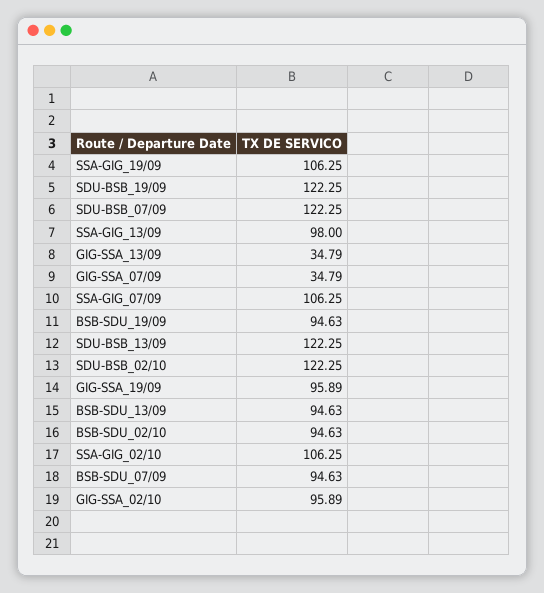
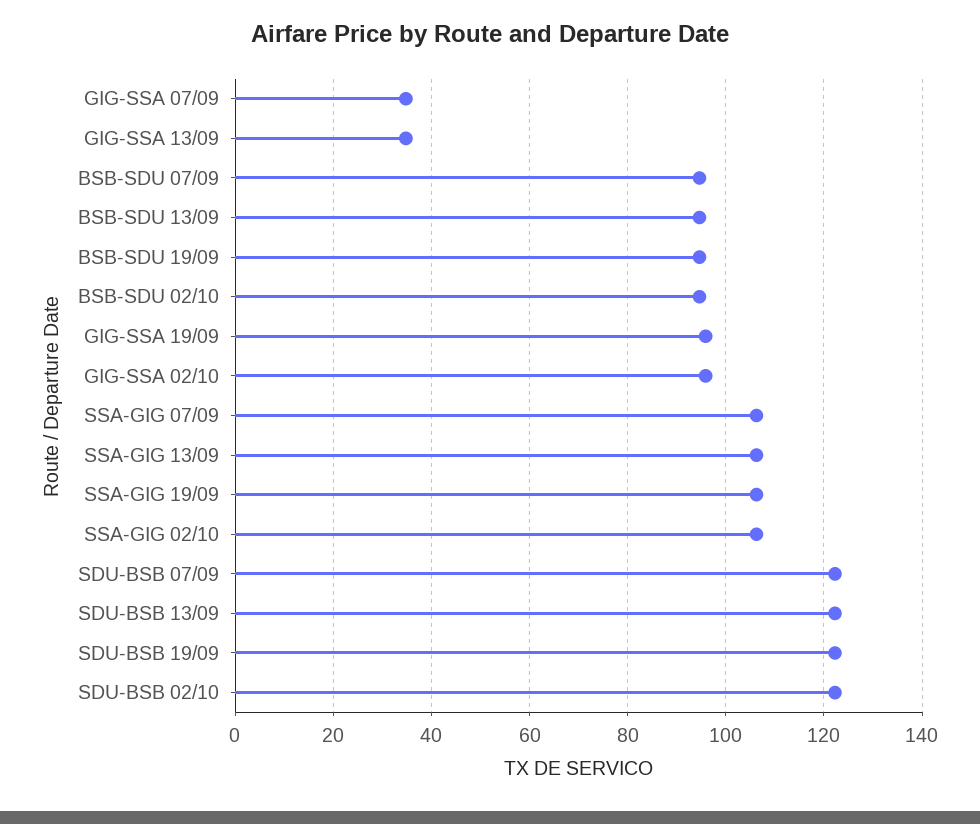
  {
    "SSA-GIG_19/09": 106.25,
    "SDU-BSB_19/09": 122.25,
    "SDU-BSB_07/09": 122.25,
-   "SSA-GIG_13/09": 98,
+   "SSA-GIG_13/09": 106,
    "GIG-SSA_13/09": 34.79,
    "GIG-SSA_07/09": 34.79,
    "SSA-GIG_07/09": 106.25,
    "BSB-SDU_19/09": 94.63,
    "SDU-BSB_13/09": 122.25,
    "SDU-BSB_02/10": 122.25,
    "GIG-SSA_19/09": 95.89,
    "BSB-SDU_13/09": 94.63,
    "BSB-SDU_02/10": 94.63,
    "SSA-GIG_02/10": 106.25,
    "BSB-SDU_07/09": 94.63,
    "GIG-SSA_02/10": 95.89
  }

